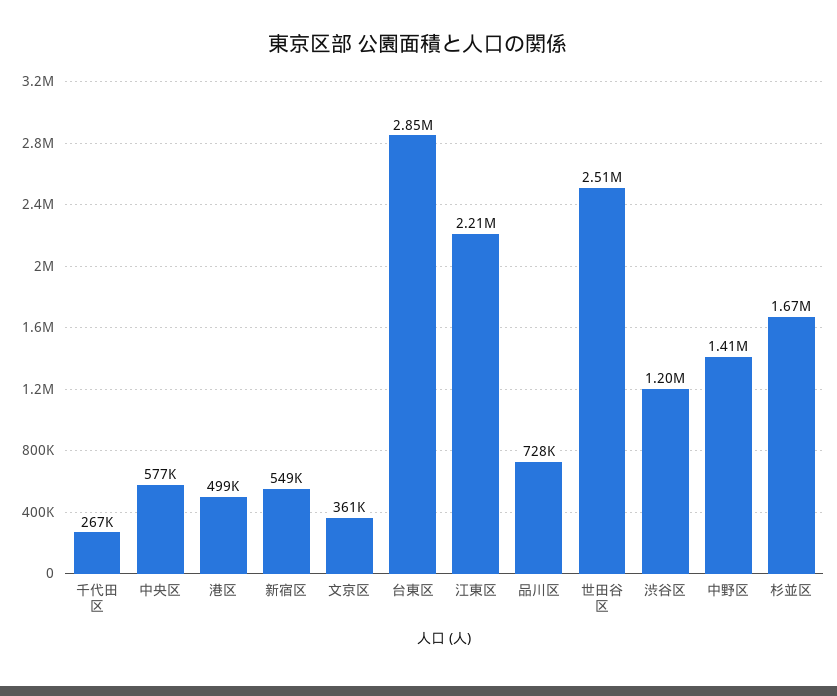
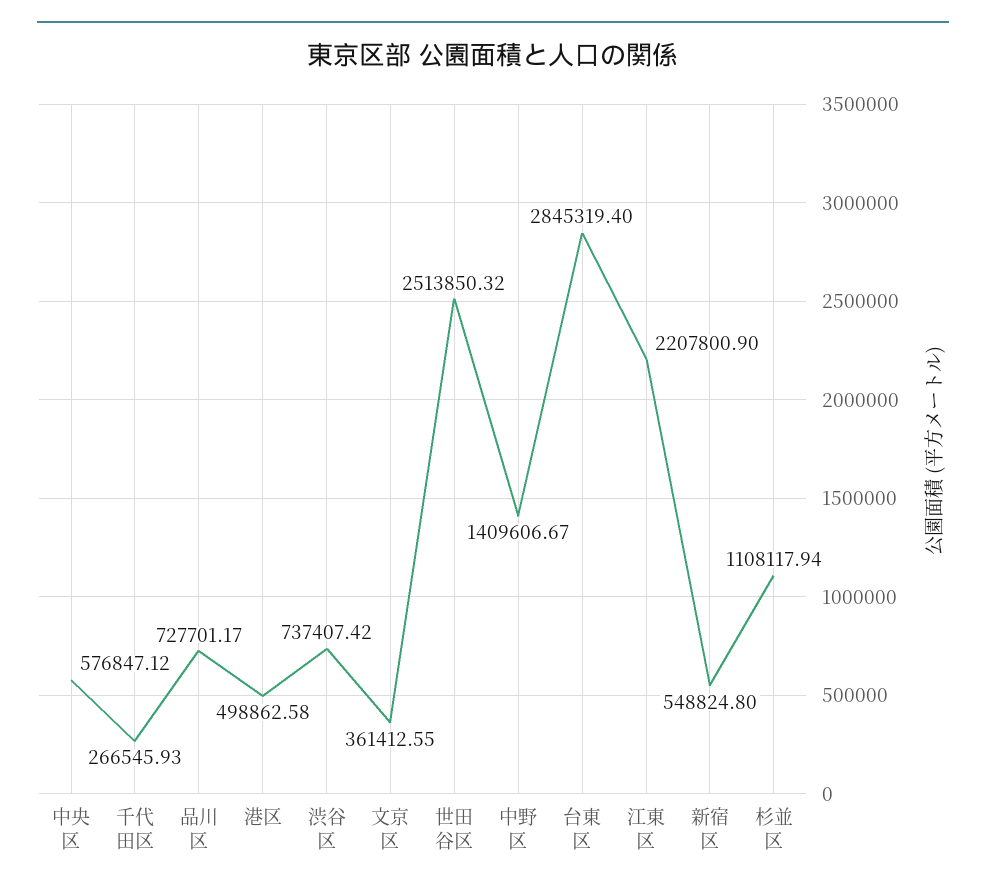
  {
    "千代田区": 266545.93,
    "中央区": 576847.12,
    "港区": 498862.58,
    "新宿区": 548824.8,
    "文京区": 361412.55,
    "台東区": 2845319.4,
    "江東区": 2207800.9,
    "品川区": 727701.17,
    "世田谷区": 2513850.32,
-   "渋谷区": 1200000,
+   "渋谷区": 737407.42,
    "中野区": 1409606.67,
-   "杉並区": 1670000
+   "杉並区": 1108117.94
  }

